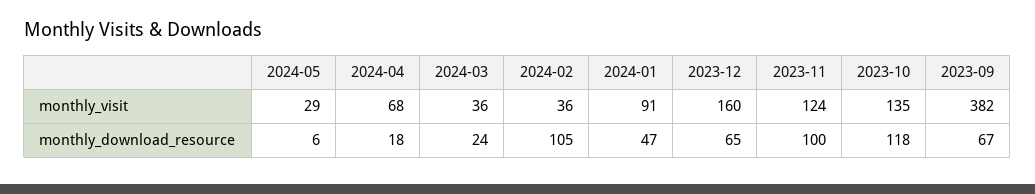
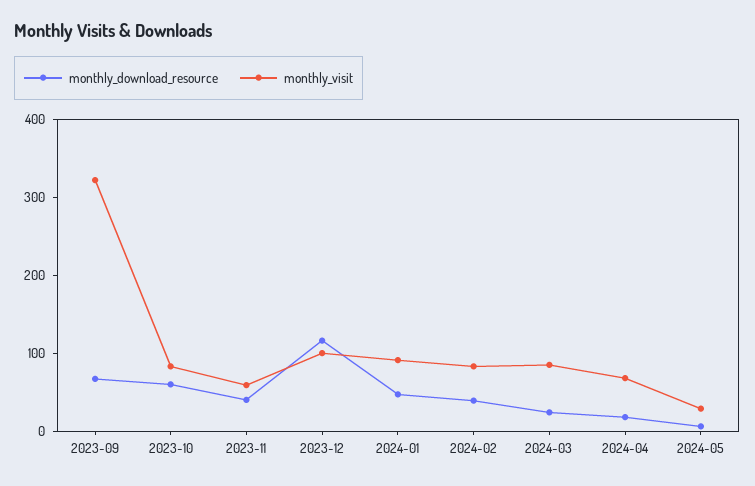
  {
    "monthly_visit": {
      "2024-05": 29,
      "2024-04": 68,
-     "2024-03": 36,
+     "2024-03": 80,
-     "2024-02": 36,
+     "2024-02": 80,
      "2024-01": 91,
-     "2023-12": 160,
+     "2023-12": 100,
-     "2023-11": 124,
+     "2023-11": 60,
-     "2023-10": 135,
+     "2023-10": 80,
-     "2023-09": 382
+     "2023-09": 320
    },
    "monthly_download_resource": {
      "2024-05": 6,
      "2024-04": 18,
      "2024-03": 24,
-     "2024-02": 105,
+     "2024-02": 40,
      "2024-01": 47,
-     "2023-12": 65,
+     "2023-12": 120,
-     "2023-11": 100,
+     "2023-11": 40,
-     "2023-10": 118,
+     "2023-10": 60,
      "2023-09": 67
    }
  }

